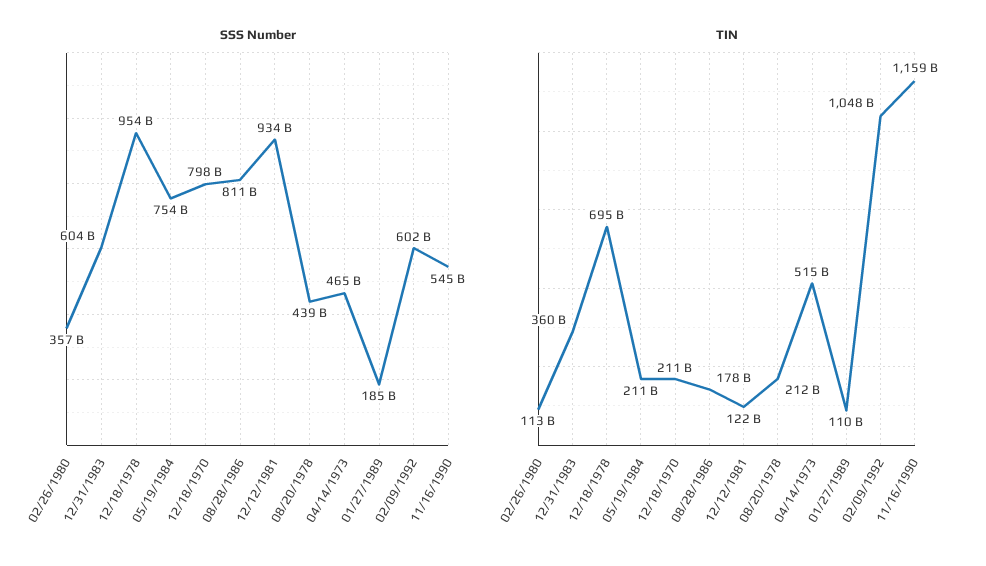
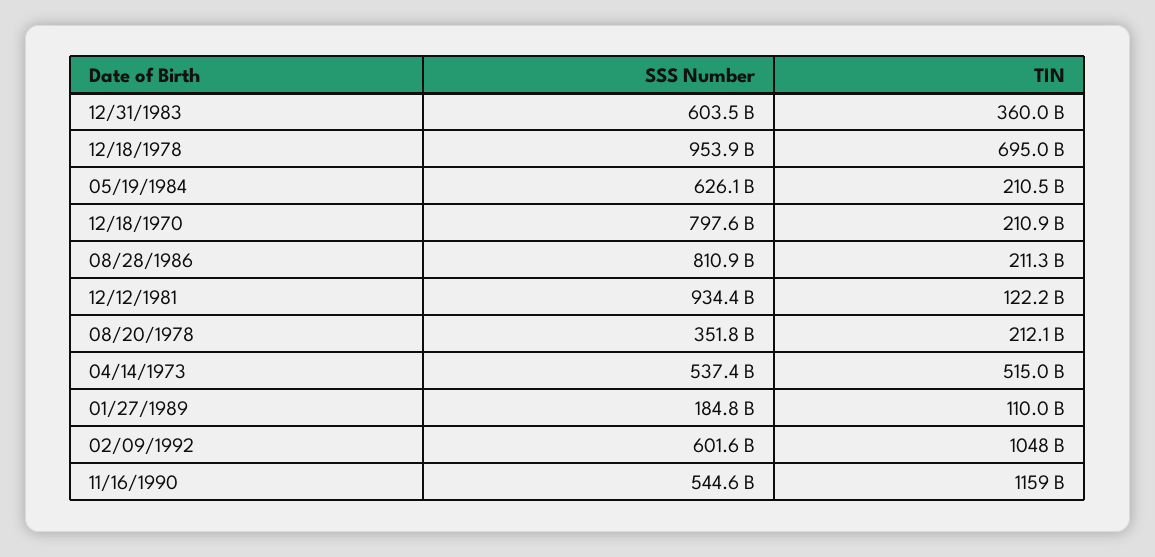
  {
    "SSS Number": {
-     "02/26/1980": 357000000000,
      "12/31/1983": 603500000000,
      "12/18/1978": 953900000000,
-     "05/19/1984": 754000000000,
+     "05/19/1984": 626100000000,
      "12/18/1970": 797600000000,
      "08/28/1986": 810900000000,
      "12/12/1981": 934400000000,
-     "08/20/1978": 439000000000,
+     "08/20/1978": 351800000000,
-     "04/14/1973": 465000000000,
+     "04/14/1973": 537400000000,
      "01/27/1989": 184800000000,
      "02/09/1992": 601600000000,
      "11/16/1990": 544600000000
    },
    "TIN": {
-     "02/26/1980": 113000000000,
      "12/31/1983": 360000000000,
      "12/18/1978": 695000000000,
      "05/19/1984": 210500000000,
      "12/18/1970": 210900000000,
-     "08/28/1986": 178000000000,
+     "08/28/1986": 211300000000,
      "12/12/1981": 122200000000,
      "08/20/1978": 212100000000,
      "04/14/1973": 515000000000,
      "01/27/1989": 110000000000,
      "02/09/1992": 1048000000000,
      "11/16/1990": 1159000000000
    }
  }

